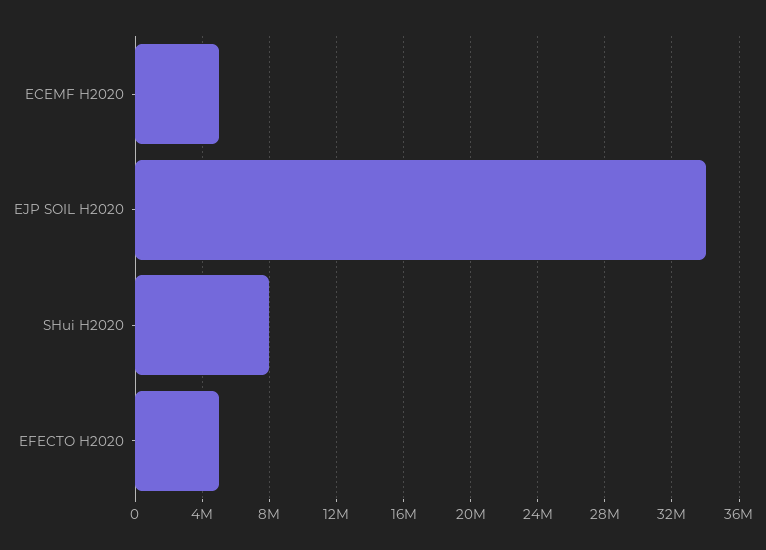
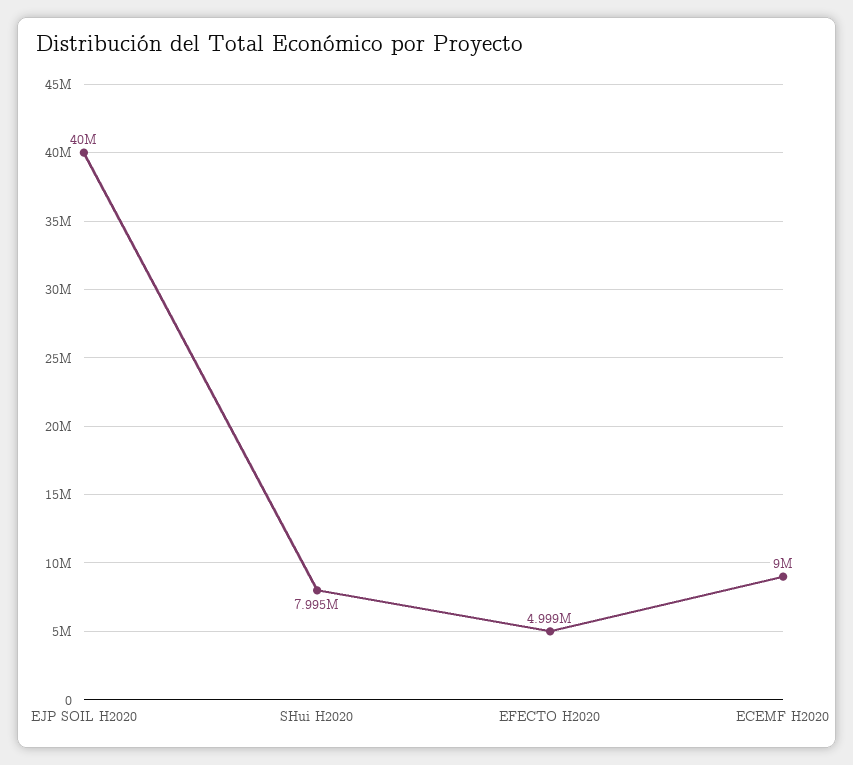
  {
-   "ECEMF H2020": 5000000,
+   "ECEMF H2020": 9000000,
-   "EJP SOIL H2020": 34000000,
+   "EJP SOIL H2020": 40000000,
    "SHui H2020": 7995000,
    "EFECTO H2020": 4999000
  }

